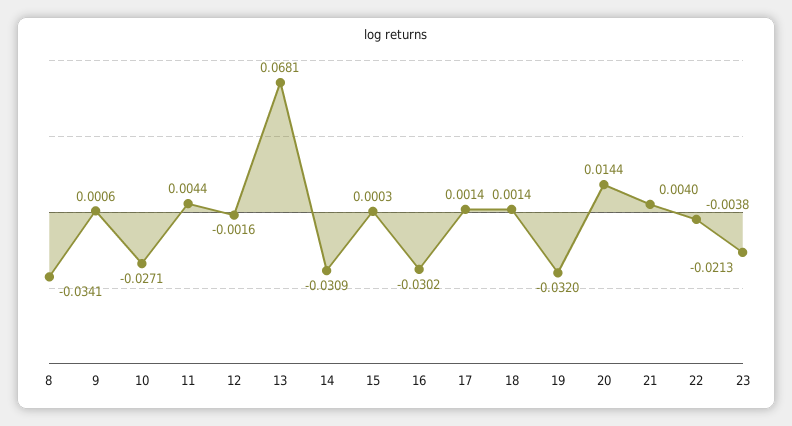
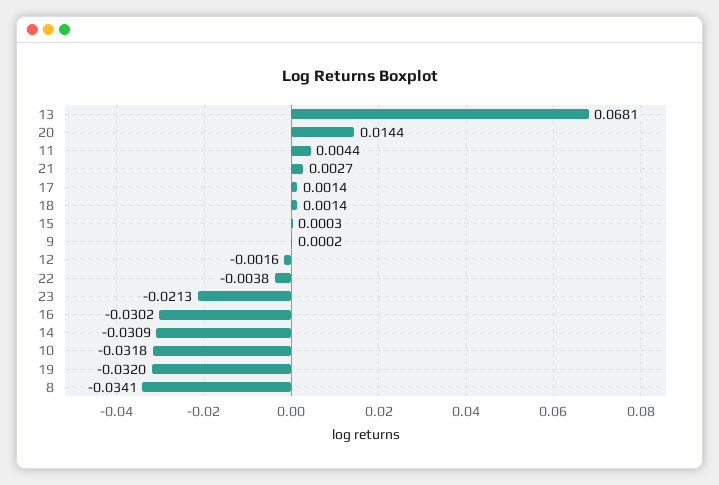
  {
    "8": -0.0341,
-   "9": 0.0006,
+   "9": 0.0002,
-   "10": -0.0271,
+   "10": -0.0318,
    "11": 0.0044,
    "12": -0.0016,
    "13": 0.0681,
    "14": -0.0309,
    "15": 0.0003,
    "16": -0.0302,
    "17": 0.0014,
    "18": 0.0014,
    "19": -0.032,
    "20": 0.0144,
-   "21": 0.004,
+   "21": 0.0027,
    "22": -0.0038,
    "23": -0.0213
  }

